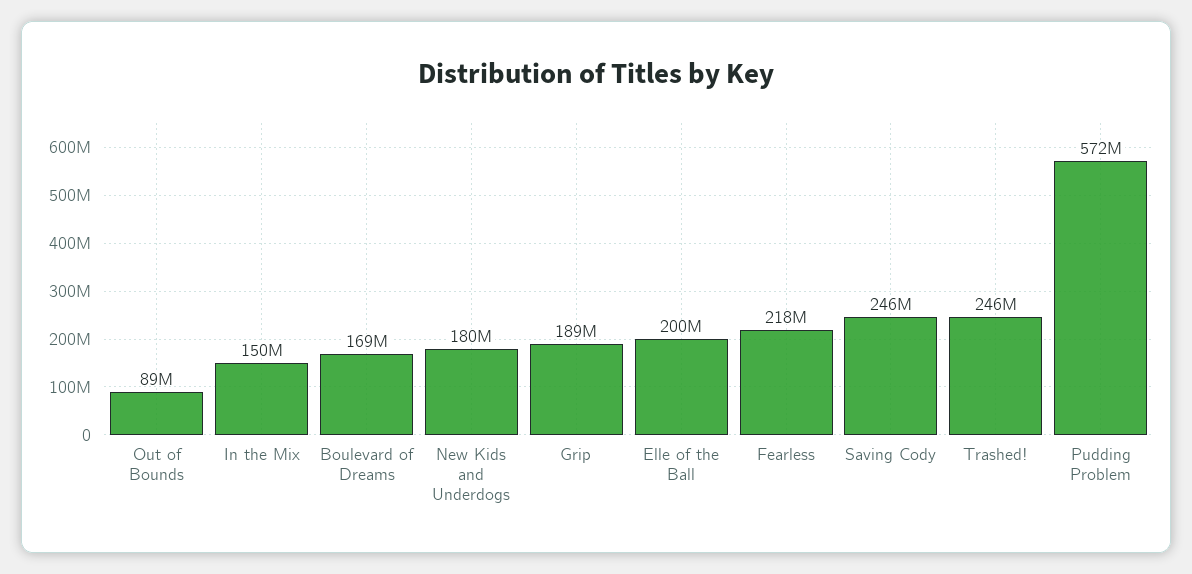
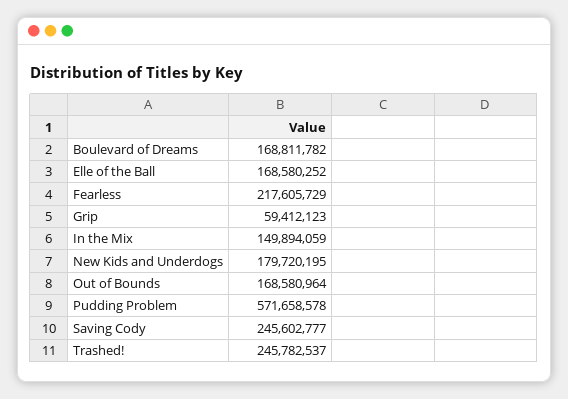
  {
-   "Out of Bounds": 89000000,
+   "Out of Bounds": 168580964,
    "In the Mix": 149894059,
    "Boulevard of Dreams": 168811782,
    "New Kids and Underdogs": 179720195,
-   "Grip": 189000000,
+   "Grip": 59412123,
-   "Elle of the Ball": 200000000,
+   "Elle of the Ball": 168580252,
    "Fearless": 217605729,
    "Saving Cody": 245602777,
    "Trashed!": 245782537,
    "Pudding Problem": 571658578
  }

